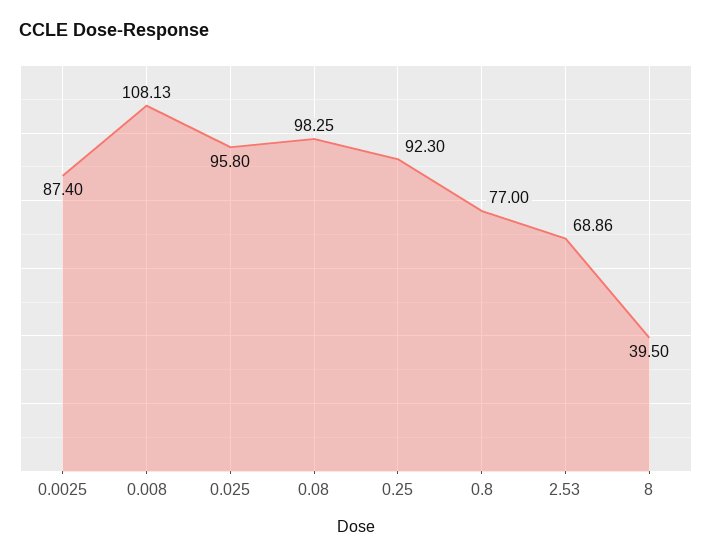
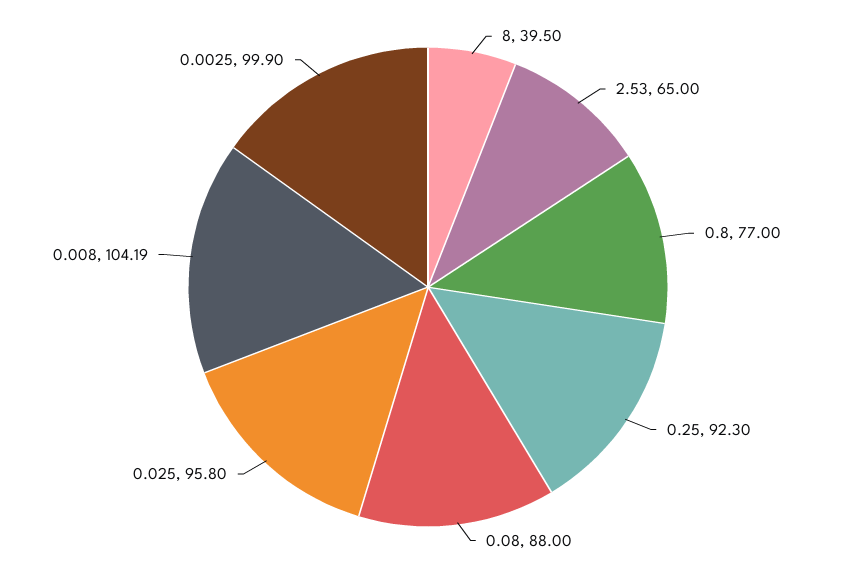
  {
-   "0.0025": 87.4,
+   "0.0025": 99.9,
-   "0.008": 108.13,
+   "0.008": 104.19,
    "0.025": 95.8,
-   "0.08": 98.25,
+   "0.08": 88,
    "0.25": 92.3,
    "0.8": 77,
-   "2.53": 68.86,
+   "2.53": 65,
    "8": 39.5
  }

